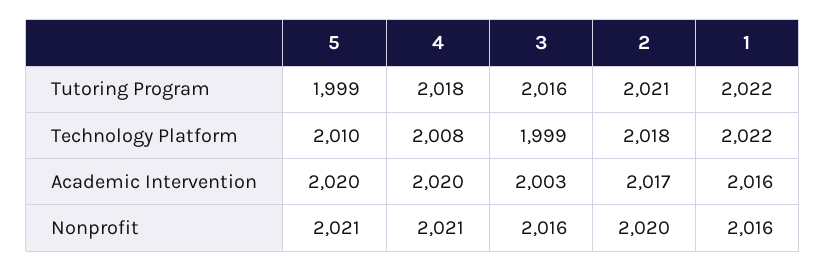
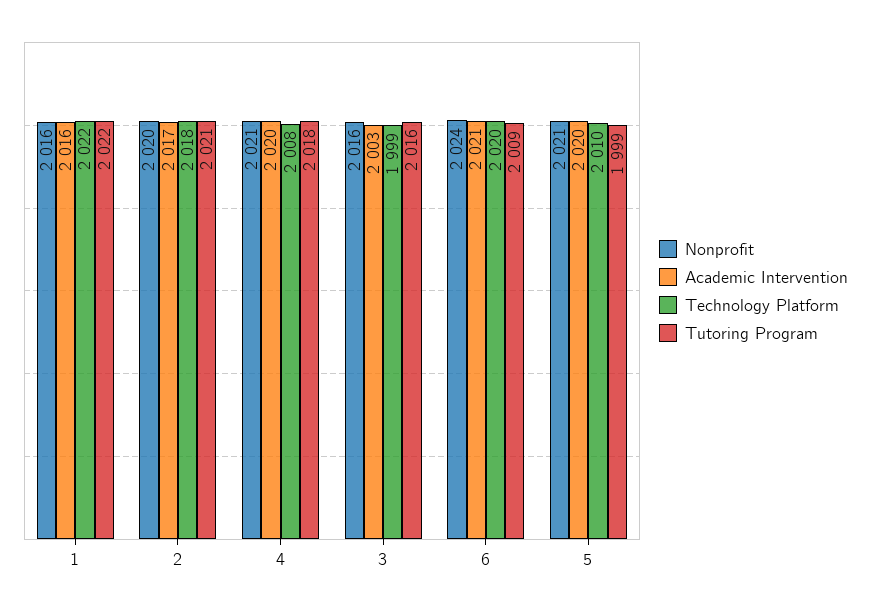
  {
    "Tutoring Program": {
      "5": 1999,
      "4": 2018,
      "3": 2016,
      "2": 2021,
-     "1": 2022
+     "1": 2022,
+     "6": 2009
    },
    "Technology Platform": {
      "5": 2010,
      "4": 2008,
      "3": 1999,
      "2": 2018,
-     "1": 2022
+     "1": 2022,
+     "6": 2020
    },
    "Academic Intervention": {
      "5": 2020,
      "4": 2020,
      "3": 2003,
      "2": 2017,
-     "1": 2016
+     "1": 2016,
+     "6": 2021
    },
    "Nonprofit": {
      "5": 2021,
      "4": 2021,
      "3": 2016,
      "2": 2020,
-     "1": 2016
+     "1": 2016,
+     "6": 2024
    }
  }

